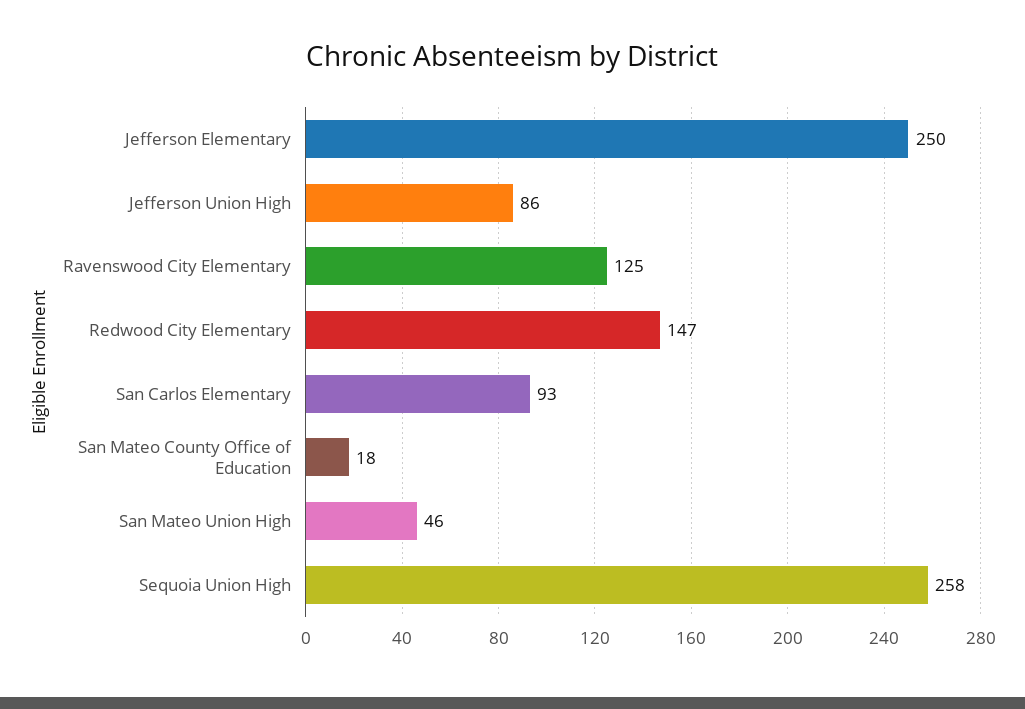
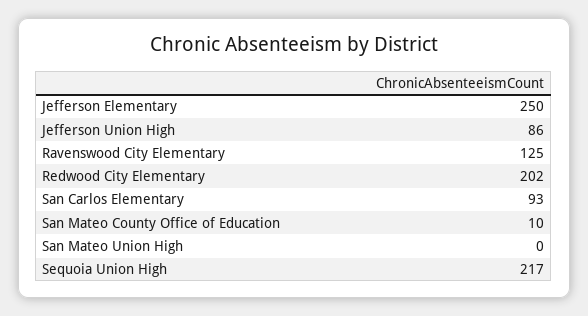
  {
    "Jefferson Elementary": 250,
    "Jefferson Union High": 86,
    "Ravenswood City Elementary": 125,
-   "Redwood City Elementary": 147,
+   "Redwood City Elementary": 202,
    "San Carlos Elementary": 93,
-   "San Mateo County Office of Education": 18,
+   "San Mateo County Office of Education": 10,
-   "San Mateo Union High": 46,
+   "San Mateo Union High": 0,
-   "Sequoia Union High": 258
+   "Sequoia Union High": 217
  }

